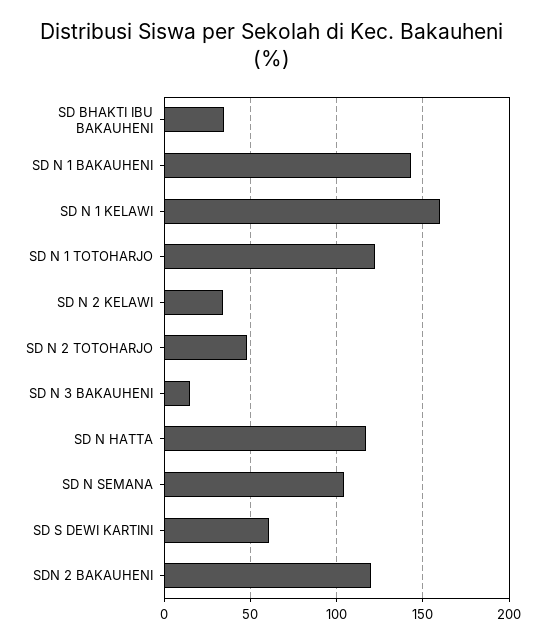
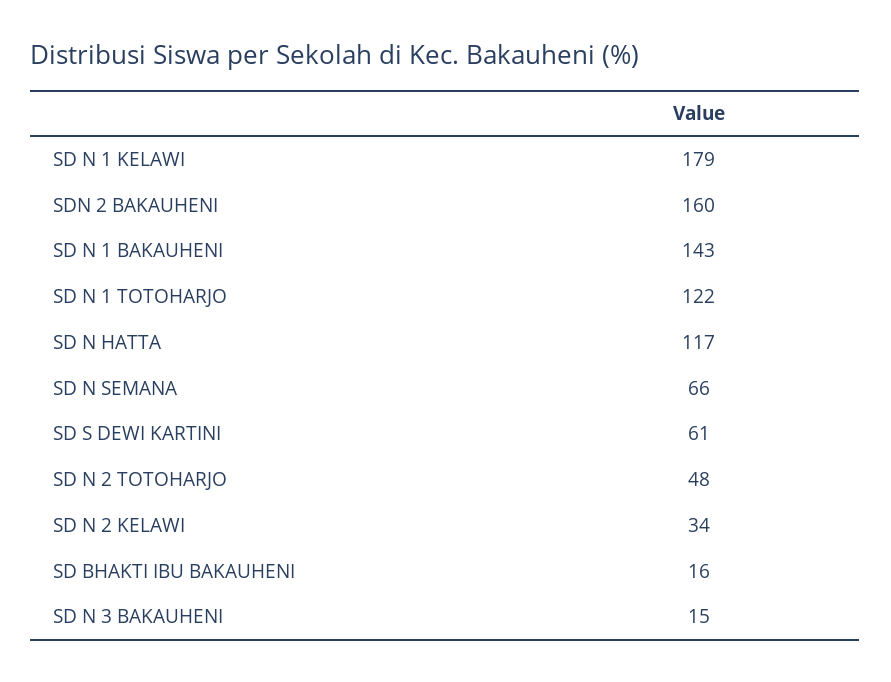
  {
-   "SD BHAKTI IBU BAKAUHENI": 35,
+   "SD BHAKTI IBU BAKAUHENI": 16,
    "SD N 1 BAKAUHENI": 143,
-   "SD N 1 KELAWI": 160,
+   "SD N 1 KELAWI": 179,
    "SD N 1 TOTOHARJO": 122,
    "SD N 2 KELAWI": 34,
    "SD N 2 TOTOHARJO": 48,
    "SD N 3 BAKAUHENI": 15,
    "SD N HATTA": 117,
-   "SD N SEMANA": 105,
+   "SD N SEMANA": 66,
    "SD S DEWI KARTINI": 61,
-   "SDN 2 BAKAUHENI": 120
+   "SDN 2 BAKAUHENI": 160
  }

